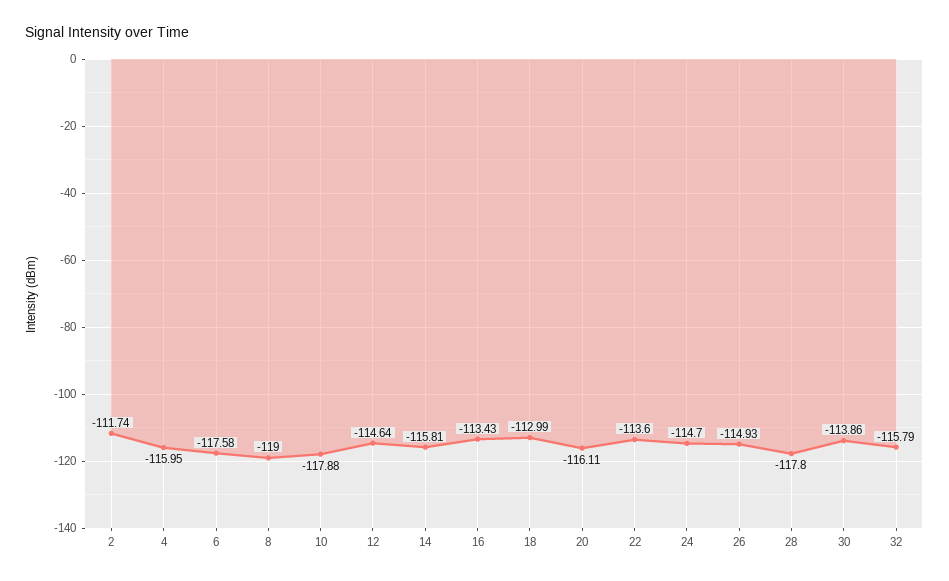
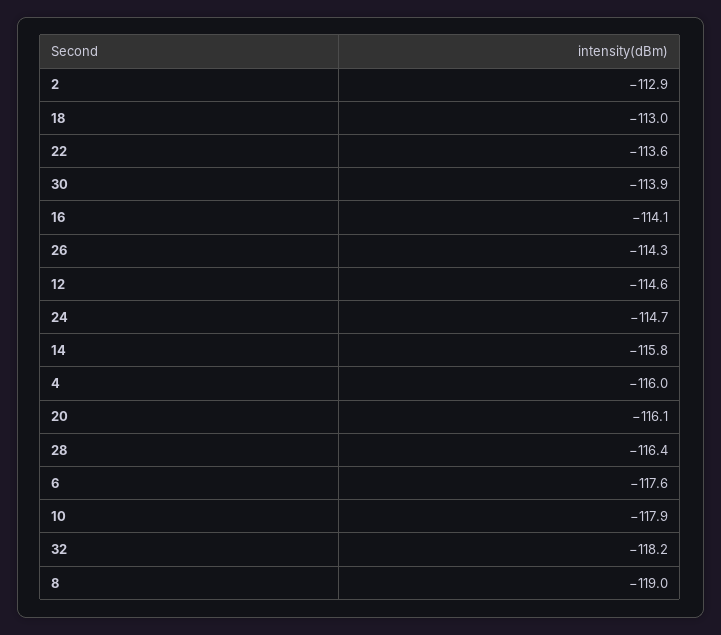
  {
-   "2": -111.74,
+   "2": -112.9,
    "4": -115.95,
    "6": -117.58,
    "8": -119,
    "10": -117.88,
    "12": -114.64,
    "14": -115.81,
-   "16": -113.43,
+   "16": -114.1,
    "18": -112.99,
    "20": -116.11,
    "22": -113.6,
    "24": -114.7,
-   "26": -114.93,
+   "26": -114.3,
-   "28": -117.8,
+   "28": -116.4,
    "30": -113.86,
-   "32": -115.79
+   "32": -118.2
  }

